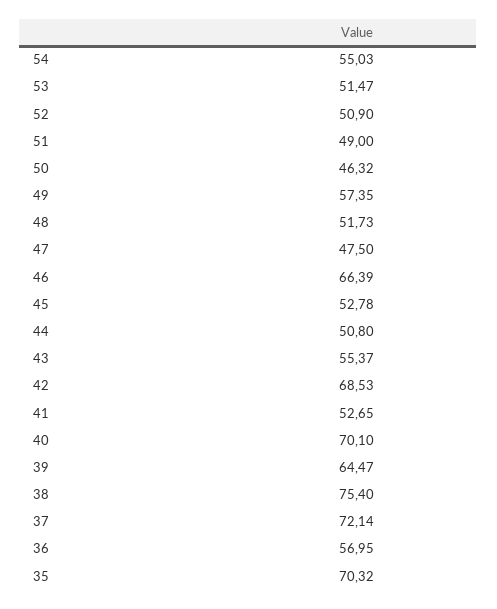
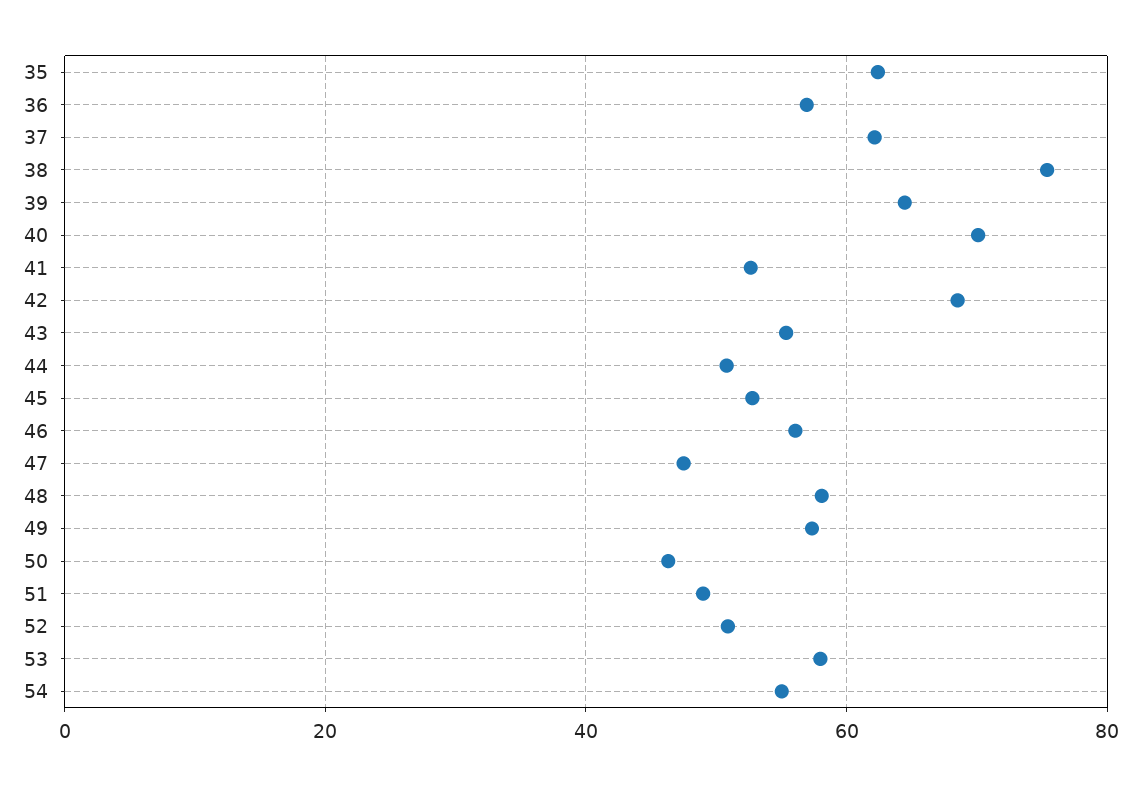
  {
    "54": 55.03,
-   "53": 51.47,
+   "53": 58,
    "52": 50.9,
    "51": 49,
    "50": 46.32,
    "49": 57.35,
-   "48": 51.73,
+   "48": 58,
    "47": 47.5,
-   "46": 66.39,
+   "46": 56,
    "45": 52.78,
    "44": 50.8,
    "43": 55.37,
    "42": 68.53,
    "41": 52.65,
    "40": 70.1,
    "39": 64.47,
    "38": 75.4,
-   "37": 72.14,
+   "37": 62,
    "36": 56.95,
-   "35": 70.32
+   "35": 62
  }

